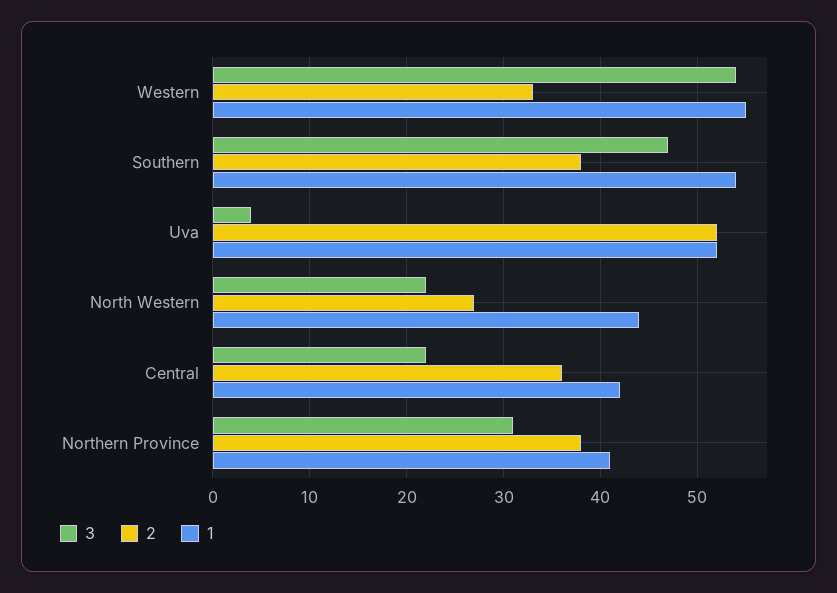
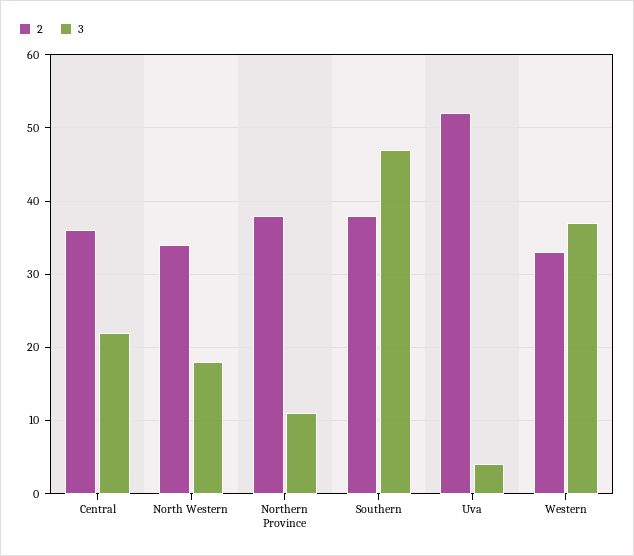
  {
    "3": {
-     "Western": 54,
+     "Western": 37,
      "Southern": 47,
      "Uva": 4,
-     "North Western": 22,
+     "North Western": 18,
      "Central": 22,
-     "Northern Province": 31
+     "Northern Province": 11
    },
    "2": {
      "Western": 33,
      "Southern": 38,
      "Uva": 52,
-     "North Western": 27,
+     "North Western": 34,
      "Central": 36,
      "Northern Province": 38
-   },
+   }
-   "1": {
-     "Western": 55,
-     "Southern": 54,
-     "Uva": 52,
-     "North Western": 44,
-     "Central": 42,
-     "Northern Province": 41
-   }
  }

